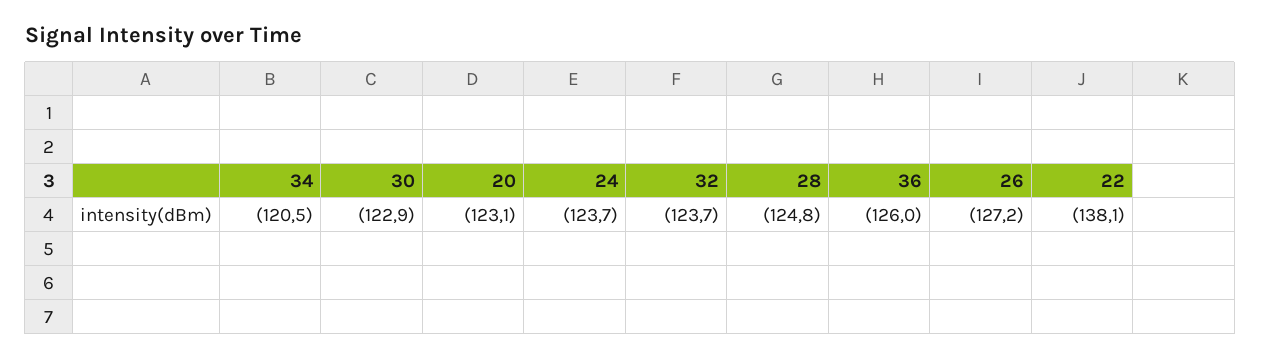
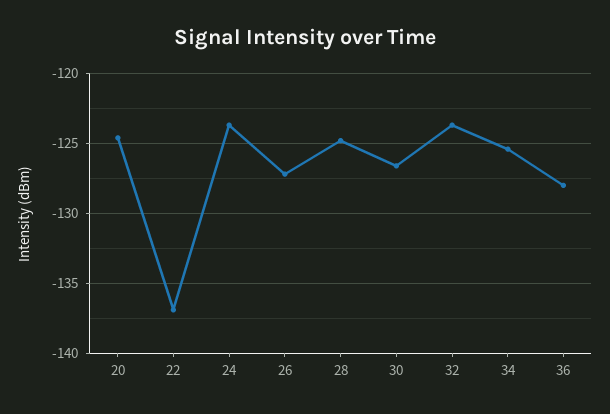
  {
-   "34": -120.5,
+   "34": -125.5,
-   "30": -122.9,
+   "30": -126.5,
-   "20": -123.1,
+   "20": -124.5,
    "24": -123.7,
    "32": -123.7,
    "28": -124.8,
-   "36": -126,
+   "36": -128,
    "26": -127.2,
-   "22": -138.1
+   "22": -137
  }

